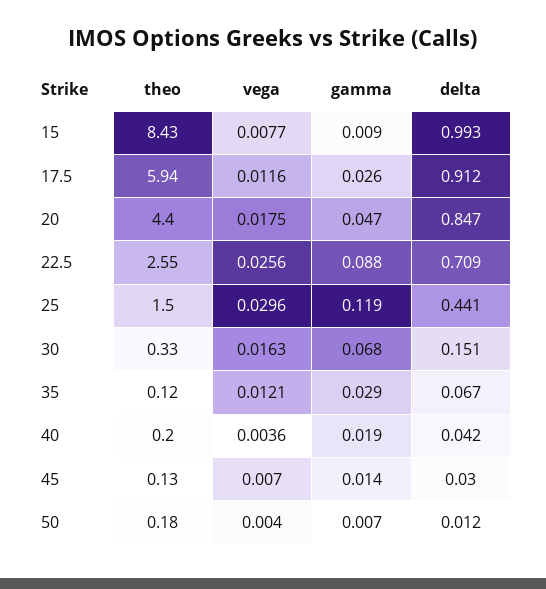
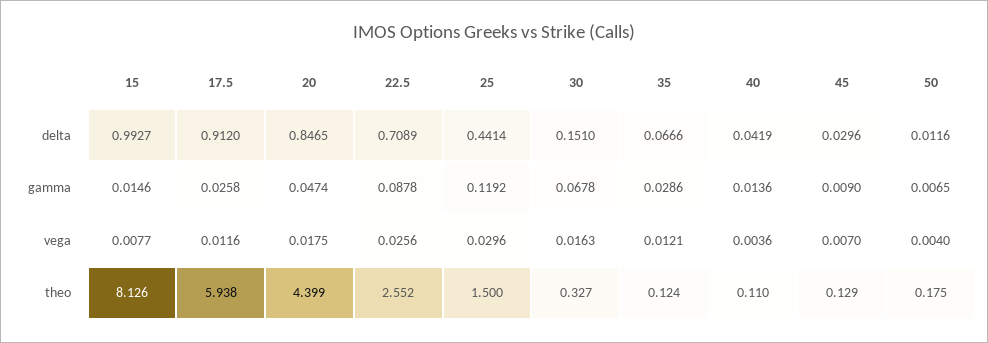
  {
    "theo": {
-     "15": 8.43,
+     "15": 8.126,
      "17.5": 5.938,
      "20": 4.399,
      "22.5": 2.552,
      "25": 1.5,
      "30": 0.327,
      "35": 0.124,
-     "40": 0.2,
+     "40": 0.11,
      "45": 0.129,
      "50": 0.175
    },
    "vega": {
      "15": 0.0077,
      "17.5": 0.0116,
      "20": 0.0175,
      "22.5": 0.0256,
      "25": 0.0296,
      "30": 0.0163,
      "35": 0.0121,
      "40": 0.0036,
      "45": 0.007,
      "50": 0.004
    },
    "gamma": {
-     "15": 0.009,
+     "15": 0.0146,
      "17.5": 0.0258,
      "20": 0.0474,
      "22.5": 0.0878,
      "25": 0.1192,
      "30": 0.0678,
      "35": 0.0286,
-     "40": 0.019,
+     "40": 0.0136,
-     "45": 0.014,
+     "45": 0.009,
      "50": 0.0065
    },
    "delta": {
      "15": 0.9927,
      "17.5": 0.912,
      "20": 0.8465,
      "22.5": 0.7089,
      "25": 0.4414,
      "30": 0.151,
      "35": 0.0666,
      "40": 0.0419,
      "45": 0.0296,
      "50": 0.0116
    }
  }

